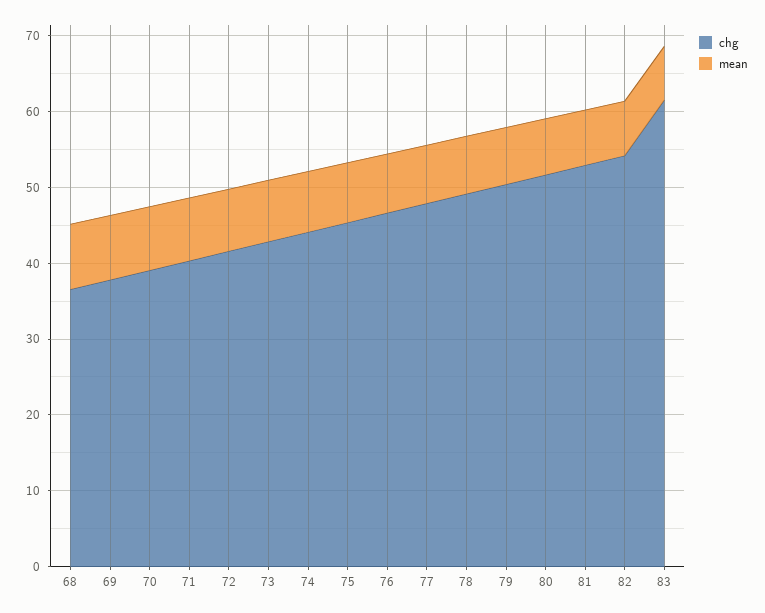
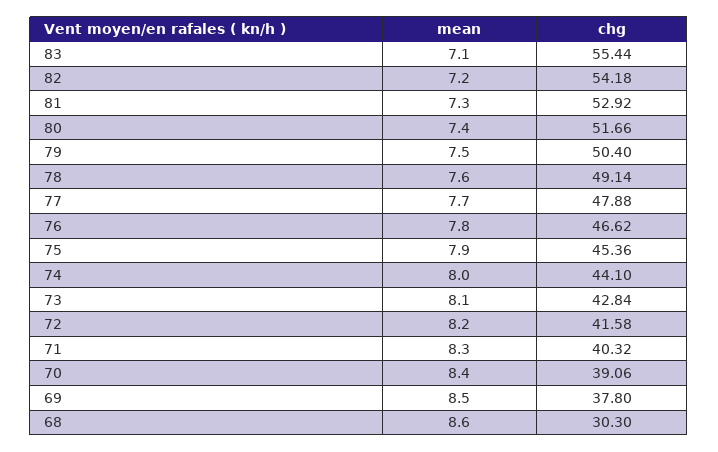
  {
    "chg": {
-     "68": 36,
+     "68": 30.3,
      "69": 37.8,
      "70": 39.06,
      "71": 40.32,
      "72": 41.58,
      "73": 42.84,
      "74": 44.1,
      "75": 45.36,
      "76": 46.62,
      "77": 47.88,
      "78": 49.14,
      "79": 50.4,
      "80": 51.66,
      "81": 52.92,
      "82": 54.18,
-     "83": 62
+     "83": 55.44
    },
    "mean": {
      "68": 8.6,
      "69": 8.5,
      "70": 8.4,
      "71": 8.3,
      "72": 8.2,
      "73": 8.1,
      "74": 8,
      "75": 7.9,
      "76": 7.8,
      "77": 7.7,
      "78": 7.6,
      "79": 7.5,
      "80": 7.4,
      "81": 7.3,
      "82": 7.2,
      "83": 7.1
    }
  }

